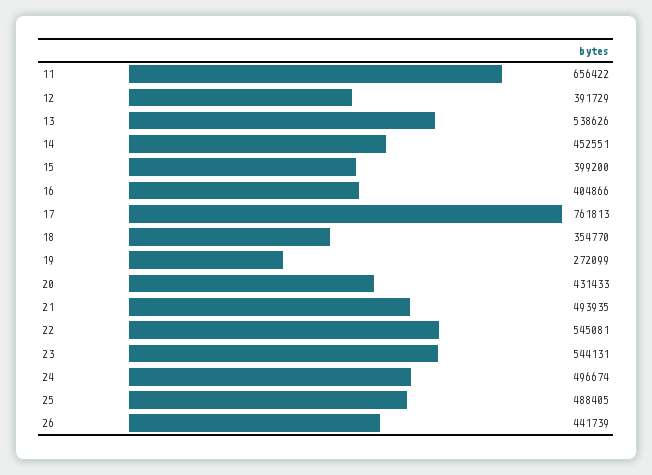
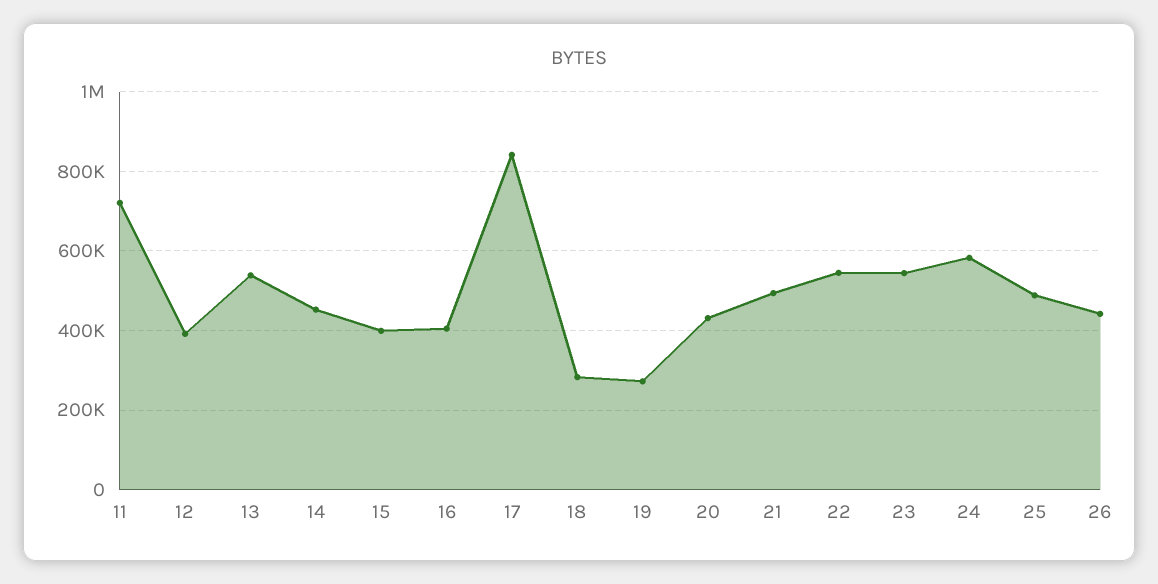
  {
-   "11": 656422,
+   "11": 720000,
    "12": 391729,
    "13": 538626,
    "14": 452551,
    "15": 399200,
    "16": 404866,
-   "17": 761813,
+   "17": 840000,
-   "18": 354770,
+   "18": 280000,
    "19": 272099,
    "20": 431433,
    "21": 493935,
    "22": 545081,
    "23": 544131,
-   "24": 496674,
+   "24": 580000,
    "25": 488405,
    "26": 441739
  }

